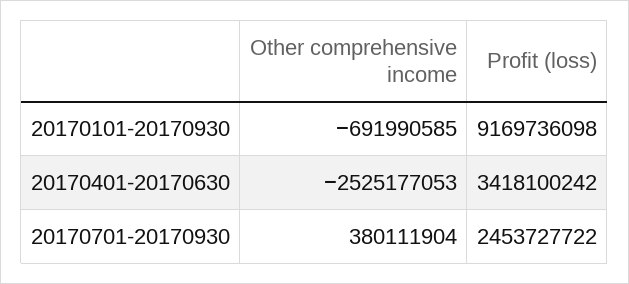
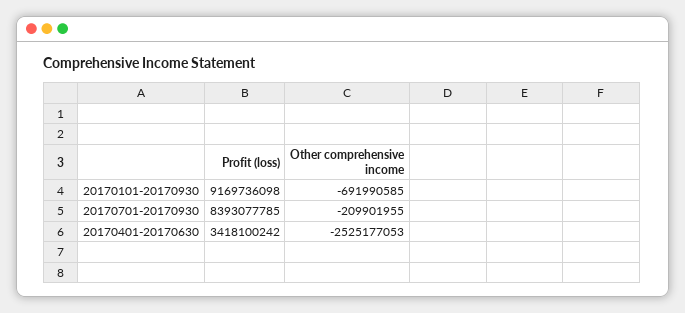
  {
    "Other comprehensive income": {
      "20170101-20170930": -691990585,
      "20170401-20170630": -2525177053,
-     "20170701-20170930": 380111904
+     "20170701-20170930": -209901955
    },
    "Profit (loss)": {
      "20170101-20170930": 9169736098,
      "20170401-20170630": 3418100242,
-     "20170701-20170930": 2453727722
+     "20170701-20170930": 8393077785
    }
  }

